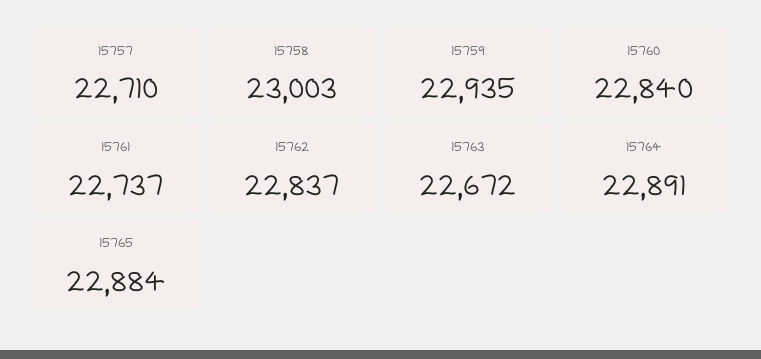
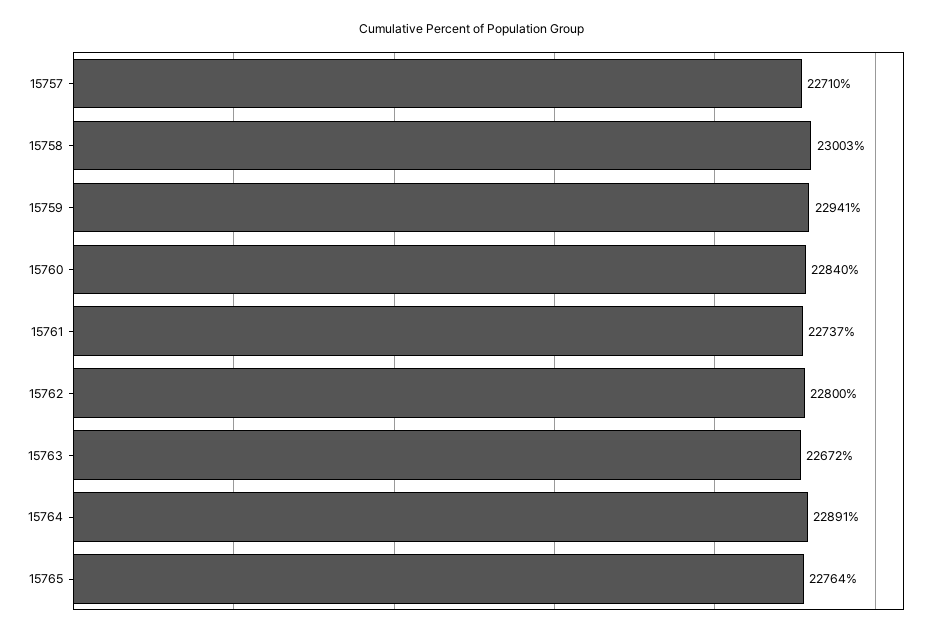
  {
    "15757": 22710,
    "15758": 23003,
-   "15759": 22935,
+   "15759": 22941,
    "15760": 22840,
    "15761": 22737,
-   "15762": 22837,
+   "15762": 22800,
    "15763": 22672,
    "15764": 22891,
-   "15765": 22884
+   "15765": 22764
  }

